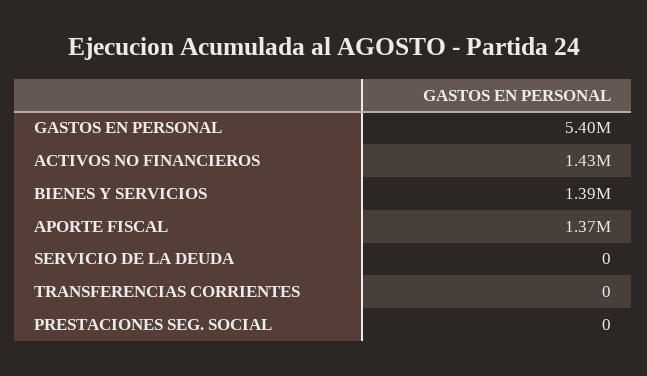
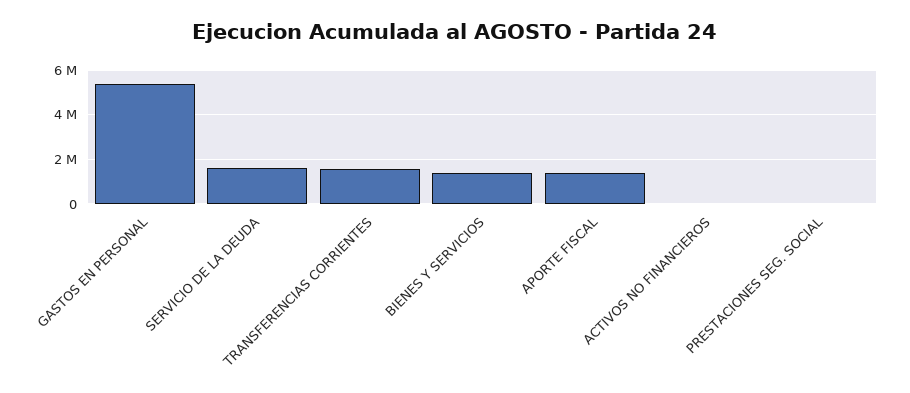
  {
    "GASTOS EN PERSONAL": 5400000,
-   "ACTIVOS NO FINANCIEROS": 1430000,
+   "ACTIVOS NO FINANCIEROS": 0,
    "BIENES Y SERVICIOS": 1390000,
    "APORTE FISCAL": 1370000,
-   "SERVICIO DE LA DEUDA": 0,
+   "SERVICIO DE LA DEUDA": 1500000,
-   "TRANSFERENCIAS CORRIENTES": 0,
+   "TRANSFERENCIAS CORRIENTES": 1500000,
    "PRESTACIONES SEG. SOCIAL": 0
  }

